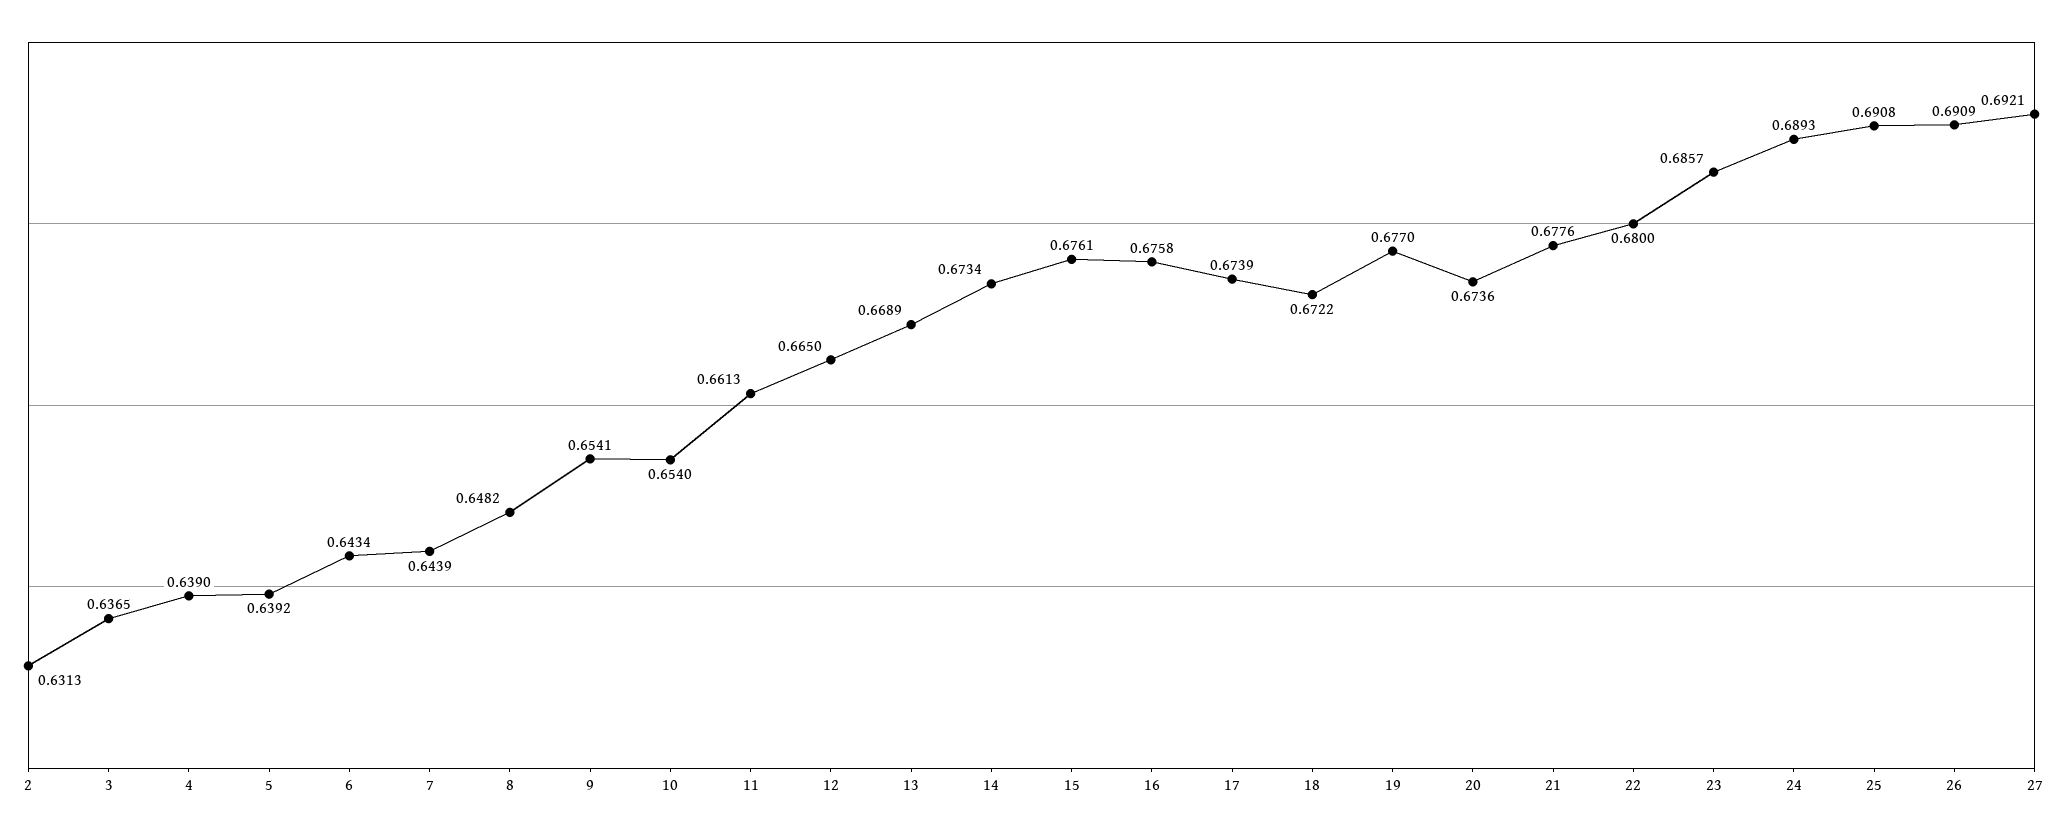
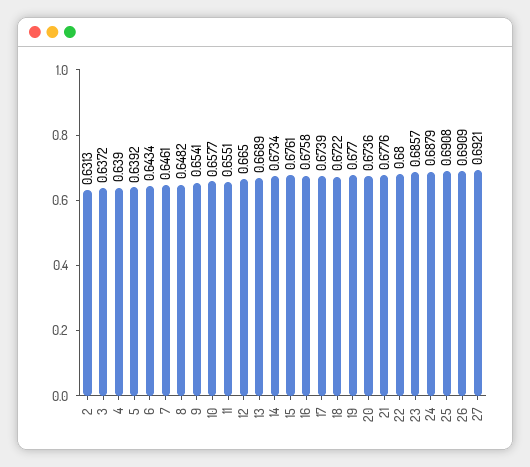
  {
    "2": 0.6313,
-   "3": 0.6365,
+   "3": 0.6372,
    "4": 0.639,
    "5": 0.6392,
    "6": 0.6434,
-   "7": 0.6439,
+   "7": 0.6461,
    "8": 0.6482,
    "9": 0.6541,
-   "10": 0.654,
+   "10": 0.6577,
-   "11": 0.6613,
+   "11": 0.6551,
    "12": 0.665,
    "13": 0.6689,
    "14": 0.6734,
    "15": 0.6761,
    "16": 0.6758,
    "17": 0.6739,
    "18": 0.6722,
    "19": 0.677,
    "20": 0.6736,
    "21": 0.6776,
    "22": 0.68,
    "23": 0.6857,
-   "24": 0.6893,
+   "24": 0.6879,
    "25": 0.6908,
    "26": 0.6909,
    "27": 0.6921
  }

